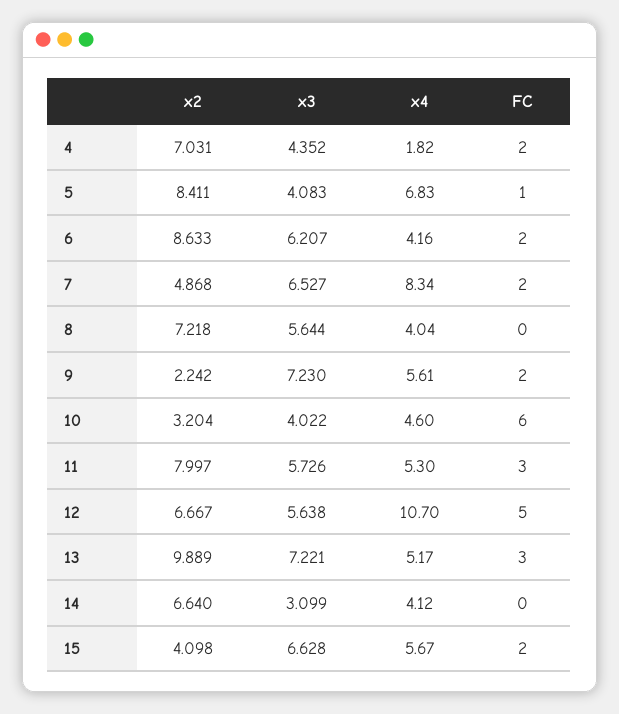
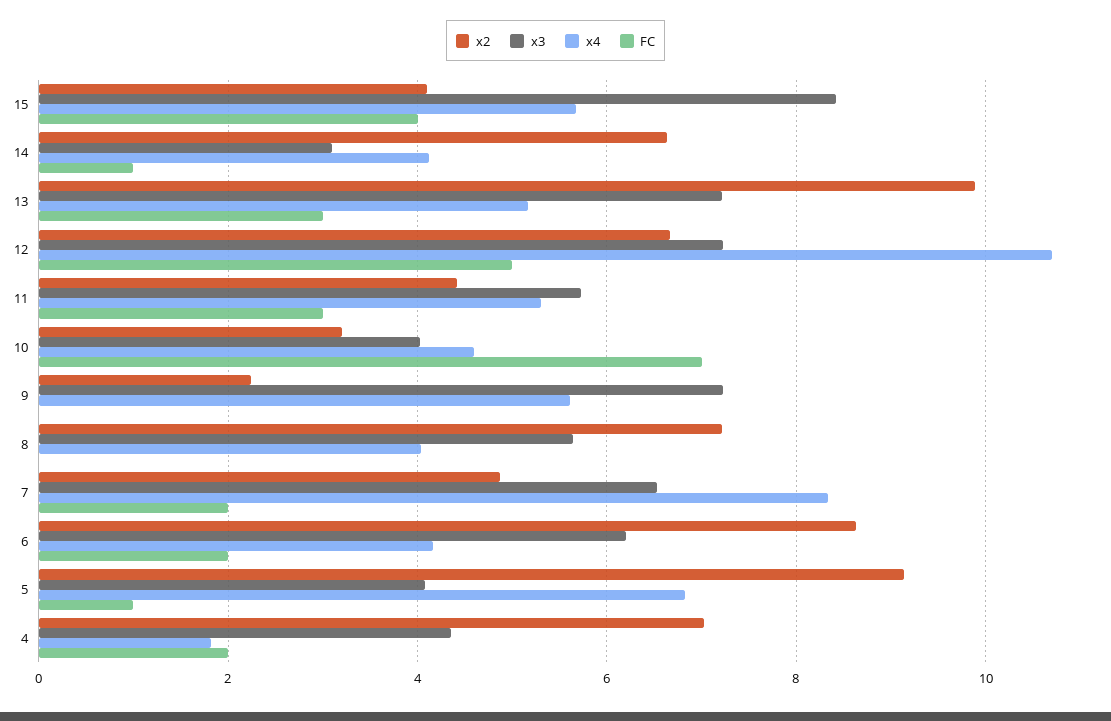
  {
    "x2": {
      "4": 7.031,
-     "5": 8.411,
+     "5": 9.2,
      "6": 8.633,
      "7": 4.868,
      "8": 7.218,
      "9": 2.242,
      "10": 3.204,
-     "11": 7.997,
+     "11": 4.4,
      "12": 6.667,
      "13": 9.889,
      "14": 6.64,
      "15": 4.098
    },
    "x3": {
      "4": 4.352,
      "5": 4.083,
      "6": 6.207,
      "7": 6.527,
      "8": 5.644,
      "9": 7.23,
      "10": 4.022,
      "11": 5.726,
-     "12": 5.638,
+     "12": 7.2,
      "13": 7.221,
      "14": 3.099,
-     "15": 6.628
+     "15": 8.4
    },
    "x4": {
      "4": 1.82,
      "5": 6.83,
      "6": 4.16,
      "7": 8.34,
      "8": 4.04,
      "9": 5.61,
      "10": 4.6,
      "11": 5.3,
      "12": 10.7,
      "13": 5.17,
      "14": 4.12,
      "15": 5.67
    },
    "FC": {
      "4": 2,
      "5": 1,
      "6": 2,
      "7": 2,
      "8": 0,
-     "9": 2,
+     "9": 0,
-     "10": 6,
+     "10": 7,
      "11": 3,
      "12": 5,
      "13": 3,
-     "14": 0,
+     "14": 1,
-     "15": 2
+     "15": 4
    }
  }

